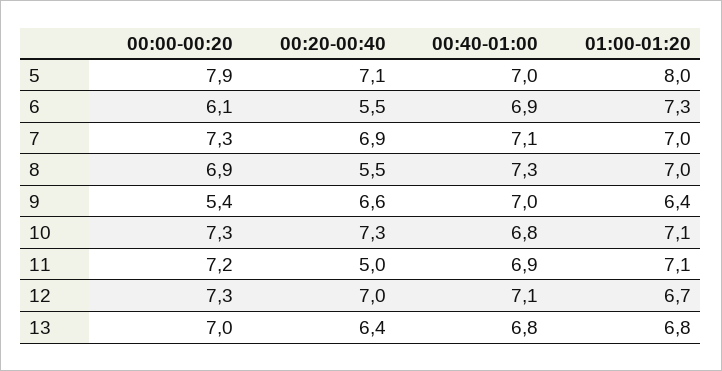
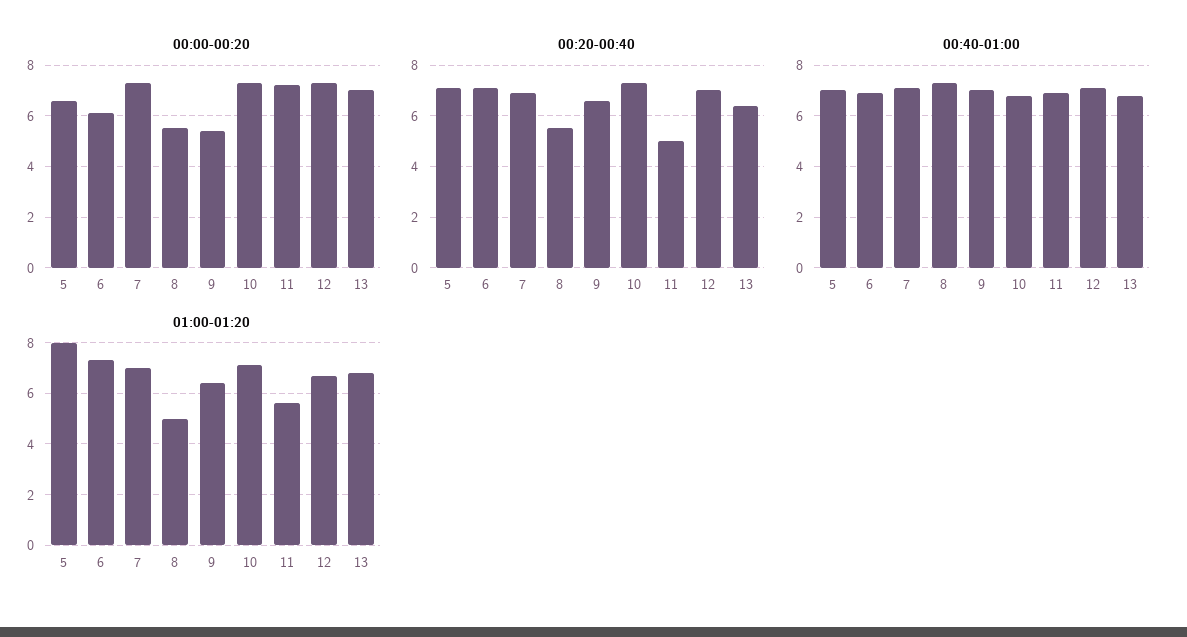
  {
    "00:00-00:20": {
-     "5": 7.9,
+     "5": 6.5,
      "6": 6.1,
      "7": 7.3,
-     "8": 6.9,
+     "8": 5.5,
      "9": 5.4,
      "10": 7.3,
      "11": 7.2,
      "12": 7.3,
      "13": 7
    },
    "00:20-00:40": {
      "5": 7.1,
-     "6": 5.5,
+     "6": 7,
      "7": 6.9,
      "8": 5.5,
      "9": 6.6,
      "10": 7.3,
      "11": 5,
      "12": 7,
      "13": 6.4
    },
    "00:40-01:00": {
      "5": 7,
      "6": 6.9,
      "7": 7.1,
      "8": 7.3,
      "9": 7,
      "10": 6.8,
      "11": 6.9,
      "12": 7.1,
      "13": 6.8
    },
    "01:00-01:20": {
      "5": 8,
      "6": 7.3,
      "7": 7,
-     "8": 7,
+     "8": 5,
      "9": 6.4,
      "10": 7.1,
-     "11": 7.1,
+     "11": 5.5,
      "12": 6.7,
      "13": 6.8
    }
  }

